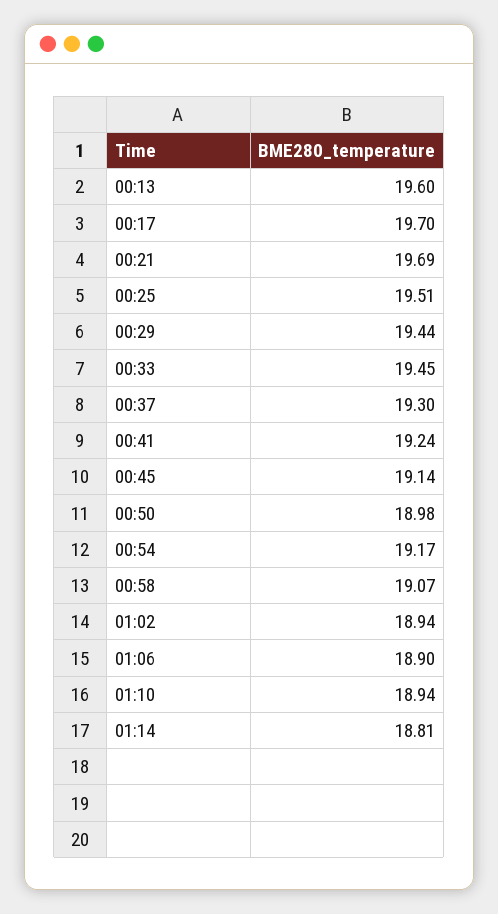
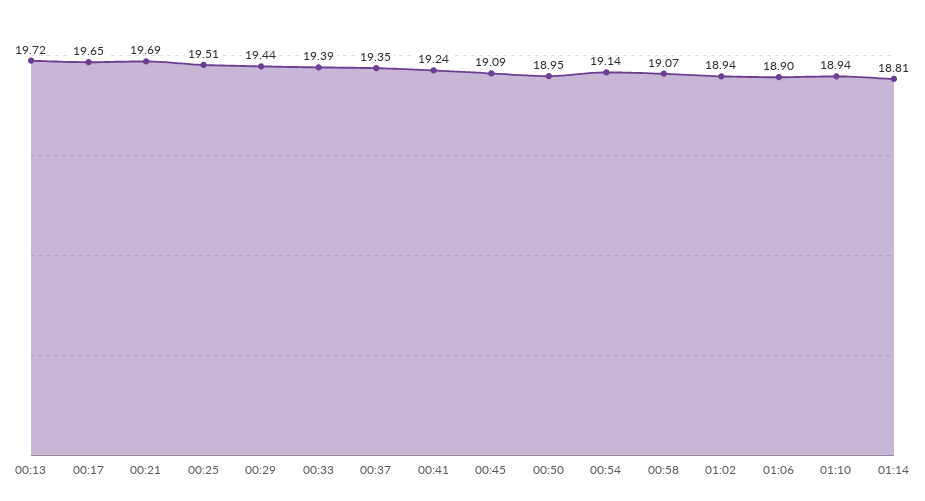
  {
-   "00:13": 19.6,
+   "00:13": 19.72,
-   "00:17": 19.7,
+   "00:17": 19.65,
    "00:21": 19.69,
    "00:25": 19.51,
    "00:29": 19.44,
-   "00:33": 19.45,
+   "00:33": 19.39,
-   "00:37": 19.3,
+   "00:37": 19.35,
    "00:41": 19.24,
-   "00:45": 19.14,
+   "00:45": 19.09,
-   "00:50": 18.98,
+   "00:50": 18.95,
-   "00:54": 19.17,
+   "00:54": 19.14,
    "00:58": 19.07,
    "01:02": 18.94,
    "01:06": 18.9,
    "01:10": 18.94,
    "01:14": 18.81
  }

